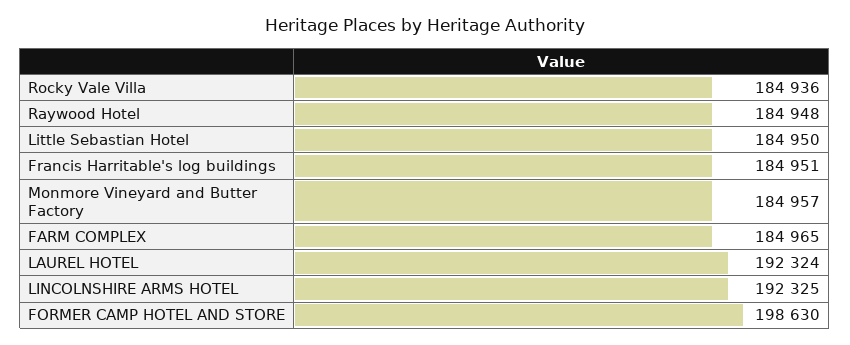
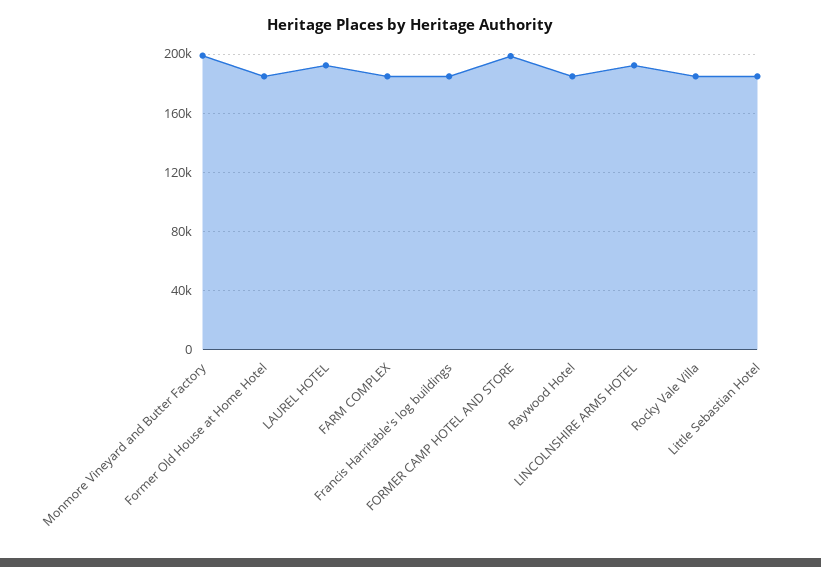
  {
    "Rocky Vale Villa": 184936,
    "Raywood Hotel": 184948,
    "Little Sebastian Hotel": 184950,
    "Francis Harritable's log buildings": 184951,
-   "Monmore Vineyard and Butter Factory": 184957,
+   "Monmore Vineyard and Butter Factory": 200000,
    "FARM COMPLEX": 184965,
    "LAUREL HOTEL": 192324,
    "LINCOLNSHIRE ARMS HOTEL": 192325,
-   "FORMER CAMP HOTEL AND STORE": 198630
+   "FORMER CAMP HOTEL AND STORE": 198630,
+   "Former Old House at Home Hotel": 185000
  }

